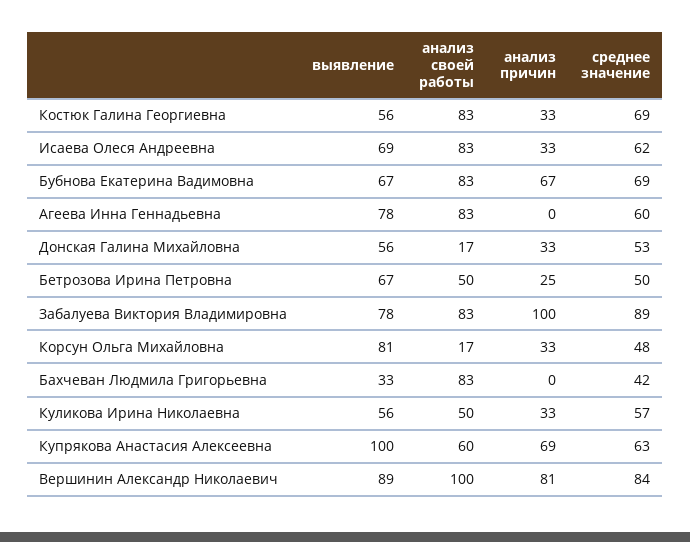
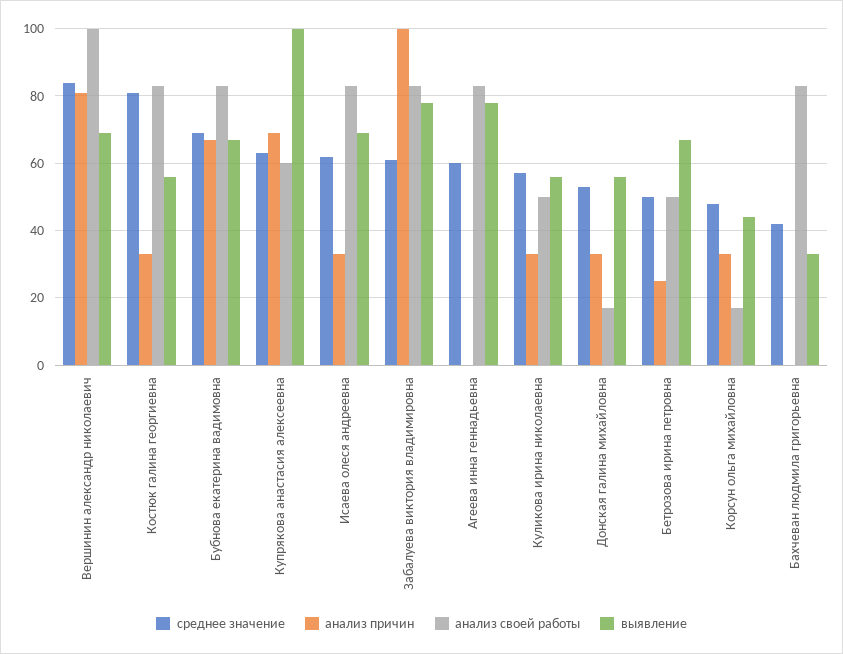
  {
    "выявление": {
      "Костюк Галина Георгиевна": 56,
      "Исаева Олеся Андреевна": 69,
      "Бубнова Екатерина Вадимовна": 67,
      "Агеева Инна Геннадьевна": 78,
      "Донская Галина Михайловна": 56,
      "Бетрозова Ирина Петровна": 67,
      "Забалуева Виктория Владимировна": 78,
-     "Корсун Ольга Михайловна": 81,
+     "Корсун Ольга Михайловна": 45,
      "Бахчеван Людмила Григорьевна": 33,
      "Куликова Ирина Николаевна": 56,
      "Купрякова Анастасия Алексеевна": 100,
-     "Вершинин Александр Николаевич": 89
+     "Вершинин Александр Николаевич": 70
    },
    "анализ своей работы": {
      "Костюк Галина Георгиевна": 83,
      "Исаева Олеся Андреевна": 83,
      "Бубнова Екатерина Вадимовна": 83,
      "Агеева Инна Геннадьевна": 83,
      "Донская Галина Михайловна": 17,
      "Бетрозова Ирина Петровна": 50,
      "Забалуева Виктория Владимировна": 83,
      "Корсун Ольга Михайловна": 17,
      "Бахчеван Людмила Григорьевна": 83,
      "Куликова Ирина Николаевна": 50,
      "Купрякова Анастасия Алексеевна": 60,
      "Вершинин Александр Николаевич": 100
    },
    "анализ причин": {
      "Костюк Галина Георгиевна": 33,
      "Исаева Олеся Андреевна": 33,
      "Бубнова Екатерина Вадимовна": 67,
      "Агеева Инна Геннадьевна": 0,
      "Донская Галина Михайловна": 33,
      "Бетрозова Ирина Петровна": 25,
      "Забалуева Виктория Владимировна": 100,
      "Корсун Ольга Михайловна": 33,
      "Бахчеван Людмила Григорьевна": 0,
      "Куликова Ирина Николаевна": 33,
      "Купрякова Анастасия Алексеевна": 69,
      "Вершинин Александр Николаевич": 81
    },
    "среднее значение": {
-     "Костюк Галина Георгиевна": 69,
+     "Костюк Галина Георгиевна": 80,
      "Исаева Олеся Андреевна": 62,
      "Бубнова Екатерина Вадимовна": 69,
      "Агеева Инна Геннадьевна": 60,
      "Донская Галина Михайловна": 53,
      "Бетрозова Ирина Петровна": 50,
-     "Забалуева Виктория Владимировна": 89,
+     "Забалуева Виктория Владимировна": 60,
      "Корсун Ольга Михайловна": 48,
      "Бахчеван Людмила Григорьевна": 42,
      "Куликова Ирина Николаевна": 57,
      "Купрякова Анастасия Алексеевна": 63,
      "Вершинин Александр Николаевич": 84
    }
  }

